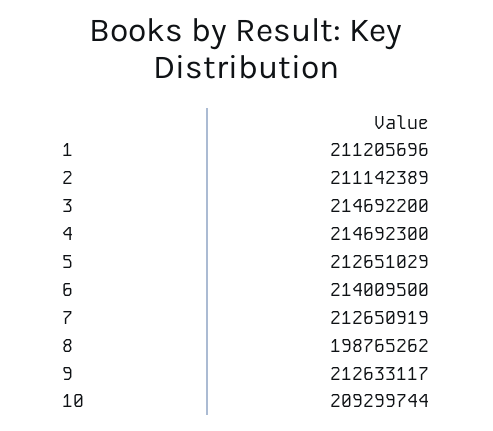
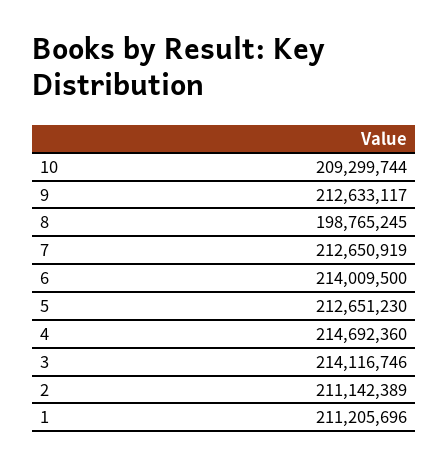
  {
    "1": 211205696,
    "2": 211142389,
-   "3": 214692200,
+   "3": 214116746,
-   "4": 214692300,
+   "4": 214692360,
-   "5": 212651029,
+   "5": 212651230,
    "6": 214009500,
    "7": 212650919,
-   "8": 198765262,
+   "8": 198765245,
    "9": 212633117,
    "10": 209299744
  }

